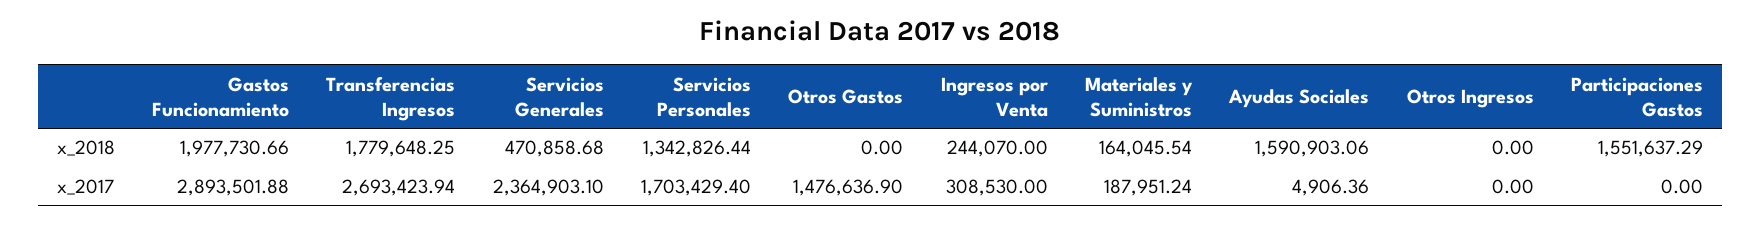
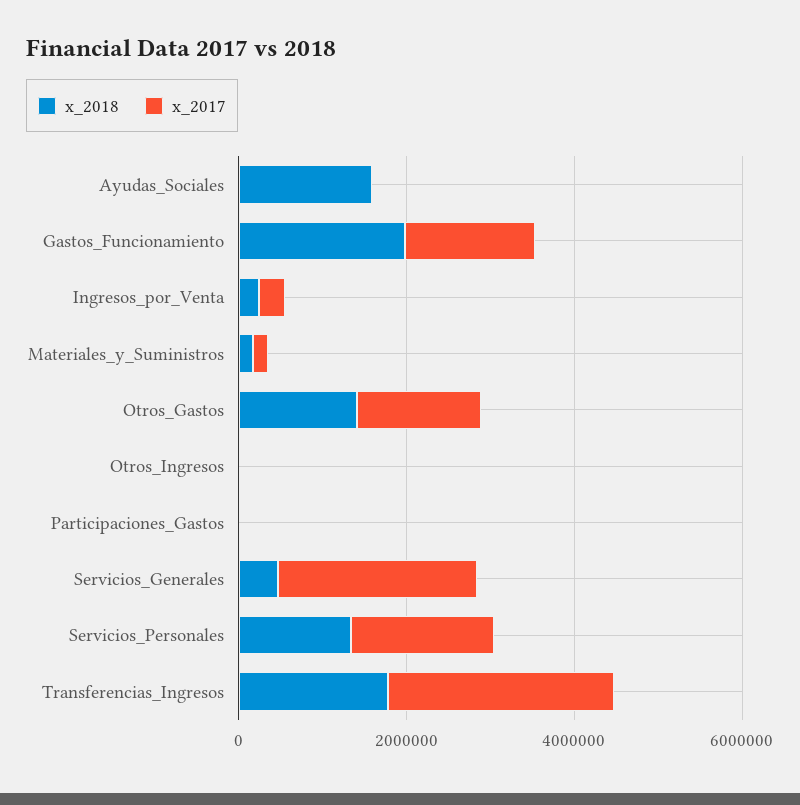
  {
    "x_2018": {
      "Gastos Funcionamiento": 1977730.66,
      "Transferencias Ingresos": 1779648.25,
      "Servicios Generales": 470858.68,
      "Servicios Personales": 1342826.44,
-     "Otros Gastos": 0,
+     "Otros Gastos": 1500000,
      "Ingresos por Venta": 244070,
      "Materiales y Suministros": 164045.54,
      "Ayudas Sociales": 1590903.06,
      "Otros Ingresos": 0,
-     "Participaciones Gastos": 1551637.29
+     "Participaciones Gastos": 0
    },
    "x_2017": {
-     "Gastos Funcionamiento": 2893501.88,
+     "Gastos Funcionamiento": 1500000,
      "Transferencias Ingresos": 2693423.94,
      "Servicios Generales": 2364903.1,
      "Servicios Personales": 1703429.4,
      "Otros Gastos": 1476636.9,
      "Ingresos por Venta": 308530,
      "Materiales y Suministros": 187951.24,
      "Ayudas Sociales": 4906.36,
      "Otros Ingresos": 0,
      "Participaciones Gastos": 0
    }
  }

